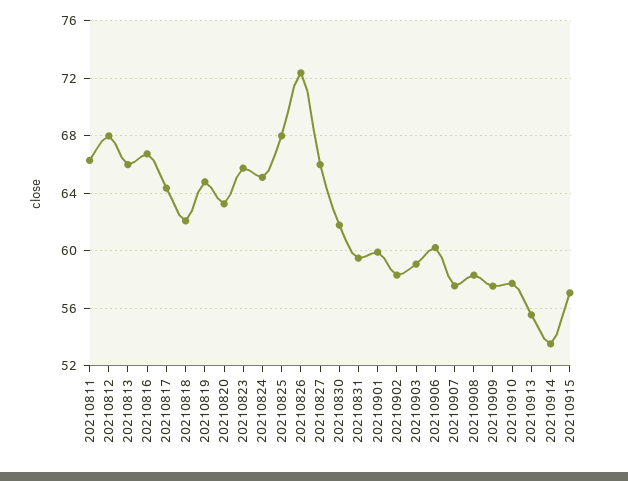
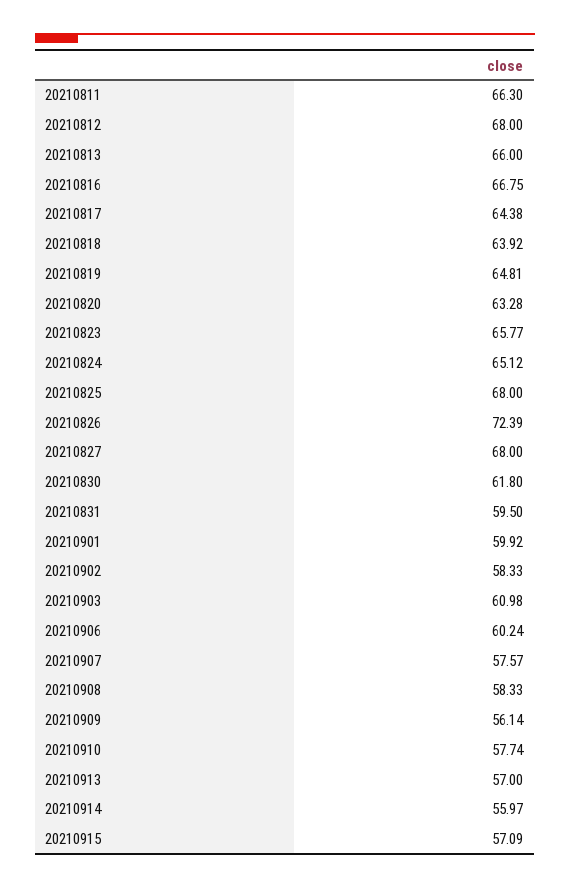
  {
    "20210811": 66.3,
    "20210812": 68,
    "20210813": 66,
    "20210816": 66.75,
    "20210817": 64.38,
-   "20210818": 62,
+   "20210818": 63.92,
    "20210819": 64.81,
    "20210820": 63.28,
    "20210823": 65.77,
    "20210824": 65.12,
    "20210825": 68,
    "20210826": 72.39,
-   "20210827": 66,
+   "20210827": 68,
    "20210830": 61.8,
    "20210831": 59.5,
    "20210901": 59.92,
    "20210902": 58.33,
-   "20210903": 59,
+   "20210903": 60.98,
    "20210906": 60.24,
    "20210907": 57.57,
    "20210908": 58.33,
-   "20210909": 57.5,
+   "20210909": 56.14,
    "20210910": 57.74,
-   "20210913": 55.5,
+   "20210913": 57,
-   "20210914": 53.5,
+   "20210914": 55.97,
    "20210915": 57.09
  }

